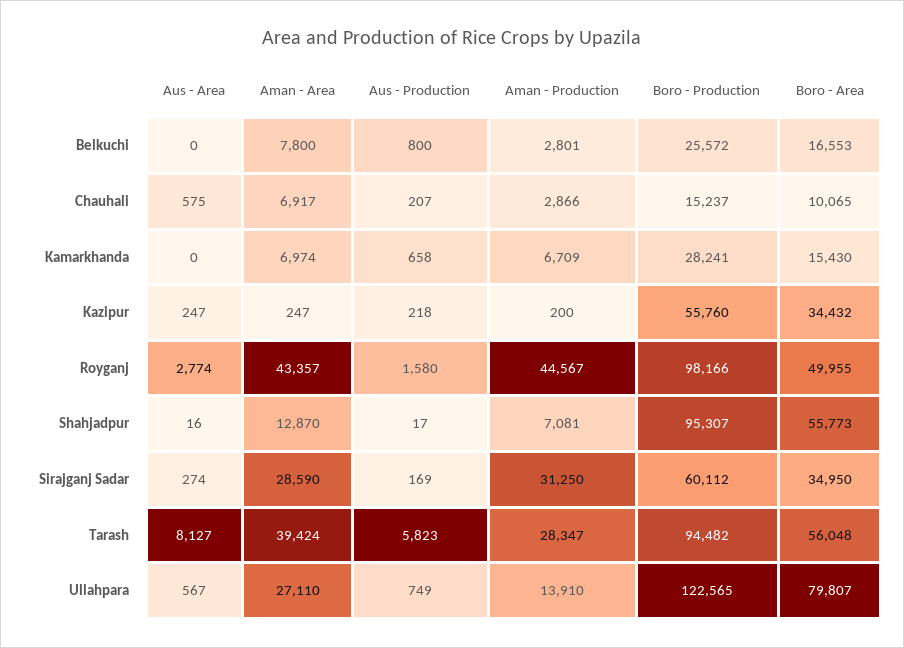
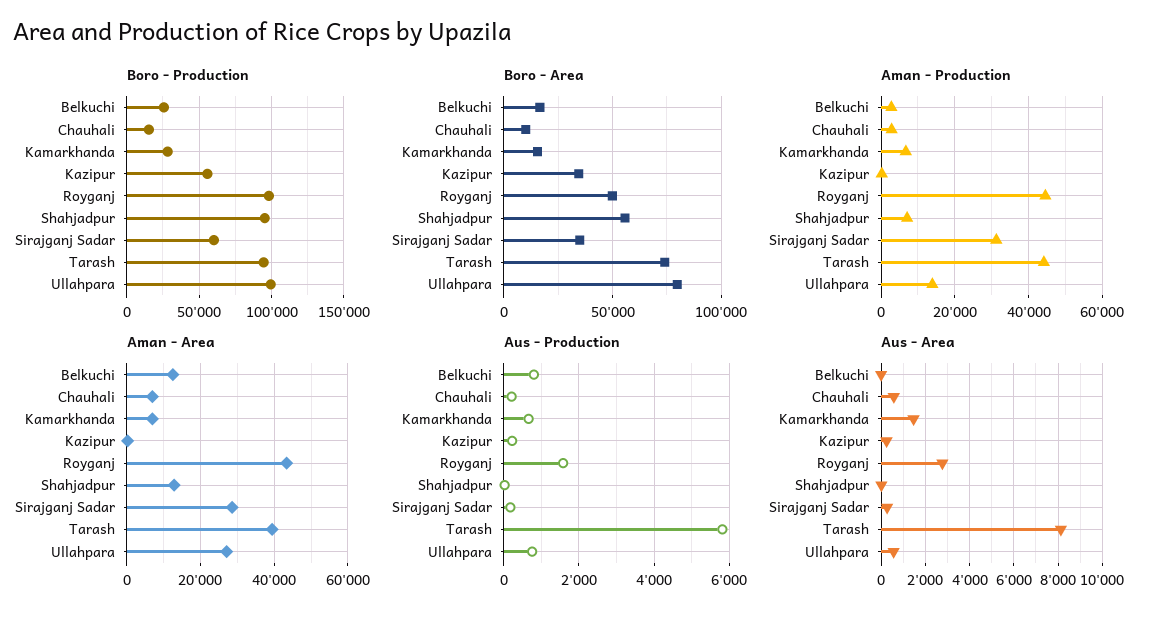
  {
    "Aus - Area": {
      "Belkuchi": 0,
      "Chauhali": 575,
-     "Kamarkhanda": 0,
+     "Kamarkhanda": 1500,
      "Kazipur": 247,
      "Royganj": 2774,
      "Shahjadpur": 16,
      "Sirajganj Sadar": 274,
      "Tarash": 8127,
      "Ullahpara": 567
    },
    "Aman - Area": {
-     "Belkuchi": 7800,
+     "Belkuchi": 12000,
      "Chauhali": 6917,
      "Kamarkhanda": 6974,
      "Kazipur": 247,
      "Royganj": 43357,
      "Shahjadpur": 12870,
      "Sirajganj Sadar": 28590,
      "Tarash": 39424,
      "Ullahpara": 27110
    },
    "Aus - Production": {
      "Belkuchi": 800,
      "Chauhali": 207,
      "Kamarkhanda": 658,
      "Kazipur": 218,
      "Royganj": 1580,
      "Shahjadpur": 17,
      "Sirajganj Sadar": 169,
      "Tarash": 5823,
      "Ullahpara": 749
    },
    "Aman - Production": {
      "Belkuchi": 2801,
      "Chauhali": 2866,
      "Kamarkhanda": 6709,
      "Kazipur": 200,
      "Royganj": 44567,
      "Shahjadpur": 7081,
      "Sirajganj Sadar": 31250,
-     "Tarash": 28347,
+     "Tarash": 44000,
      "Ullahpara": 13910
    },
    "Boro - Production": {
      "Belkuchi": 25572,
      "Chauhali": 15237,
      "Kamarkhanda": 28241,
      "Kazipur": 55760,
      "Royganj": 98166,
      "Shahjadpur": 95307,
      "Sirajganj Sadar": 60112,
      "Tarash": 94482,
-     "Ullahpara": 122565
+     "Ullahpara": 100000
    },
    "Boro - Area": {
      "Belkuchi": 16553,
      "Chauhali": 10065,
      "Kamarkhanda": 15430,
      "Kazipur": 34432,
      "Royganj": 49955,
      "Shahjadpur": 55773,
      "Sirajganj Sadar": 34950,
-     "Tarash": 56048,
+     "Tarash": 75000,
      "Ullahpara": 79807
    }
  }

